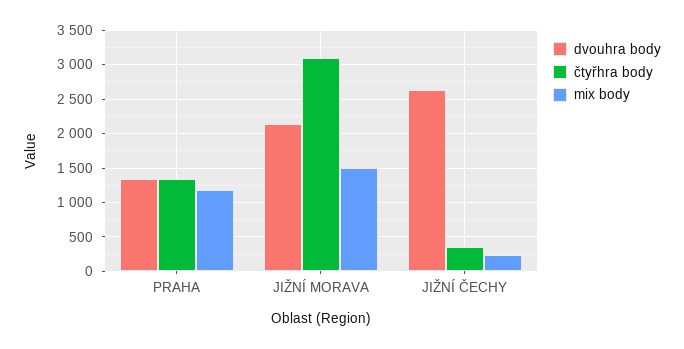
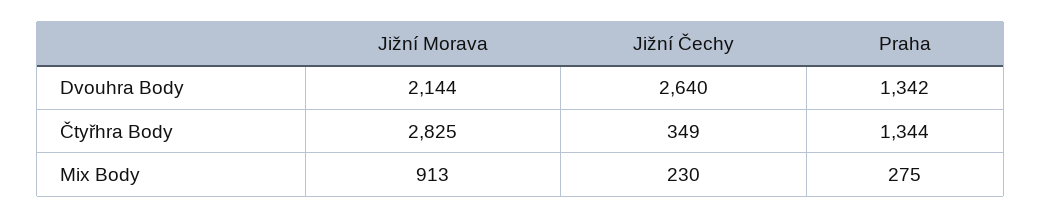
  {
    "dvouhra body": {
      "PRAHA": 1342,
      "JIŽNÍ MORAVA": 2144,
      "JIŽNÍ ČECHY": 2640
    },
    "čtyřhra body": {
      "PRAHA": 1344,
-     "JIŽNÍ MORAVA": 3100,
+     "JIŽNÍ MORAVA": 2825,
      "JIŽNÍ ČECHY": 349
    },
    "mix body": {
-     "PRAHA": 1200,
+     "PRAHA": 275,
-     "JIŽNÍ MORAVA": 1500,
+     "JIŽNÍ MORAVA": 913,
      "JIŽNÍ ČECHY": 230
    }
  }

